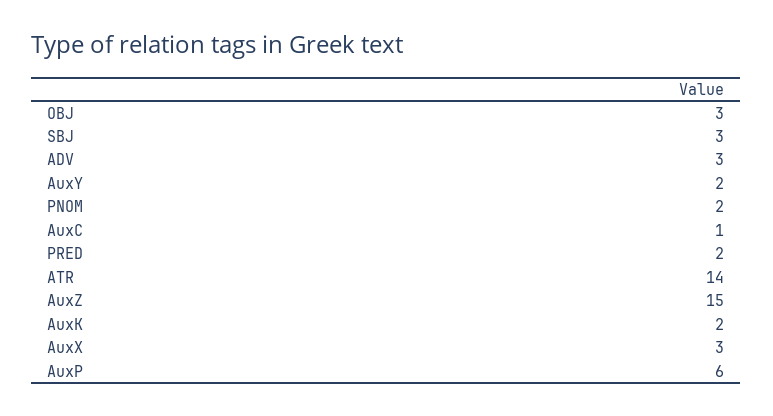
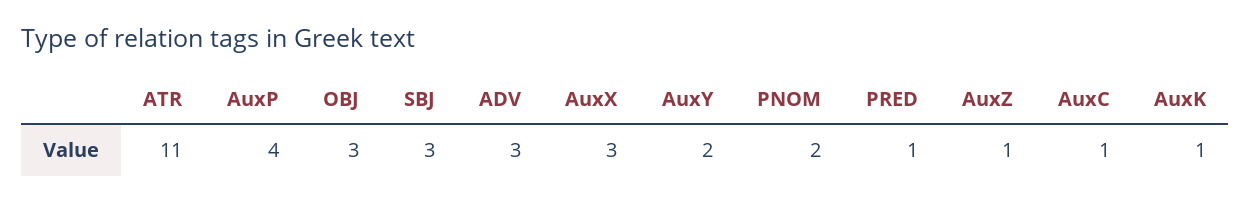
  {
    "OBJ": 3,
    "SBJ": 3,
    "ADV": 3,
    "AuxY": 2,
    "PNOM": 2,
    "AuxC": 1,
-   "PRED": 2,
+   "PRED": 1,
-   "ATR": 14,
+   "ATR": 11,
-   "AuxZ": 15,
+   "AuxZ": 1,
-   "AuxK": 2,
+   "AuxK": 1,
    "AuxX": 3,
-   "AuxP": 6
+   "AuxP": 4
  }

